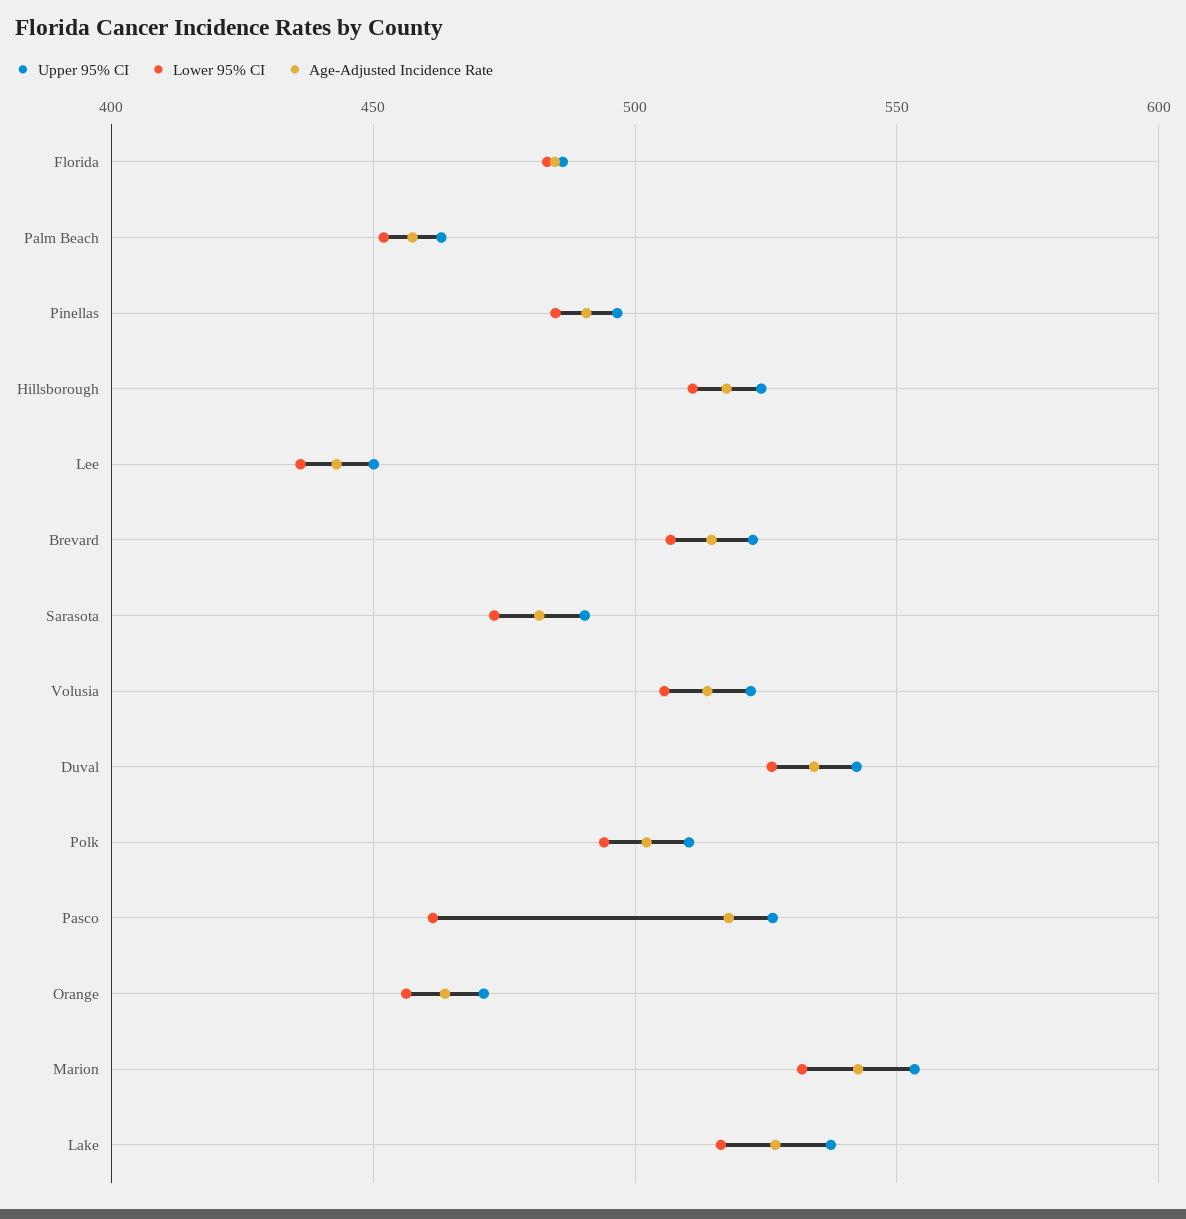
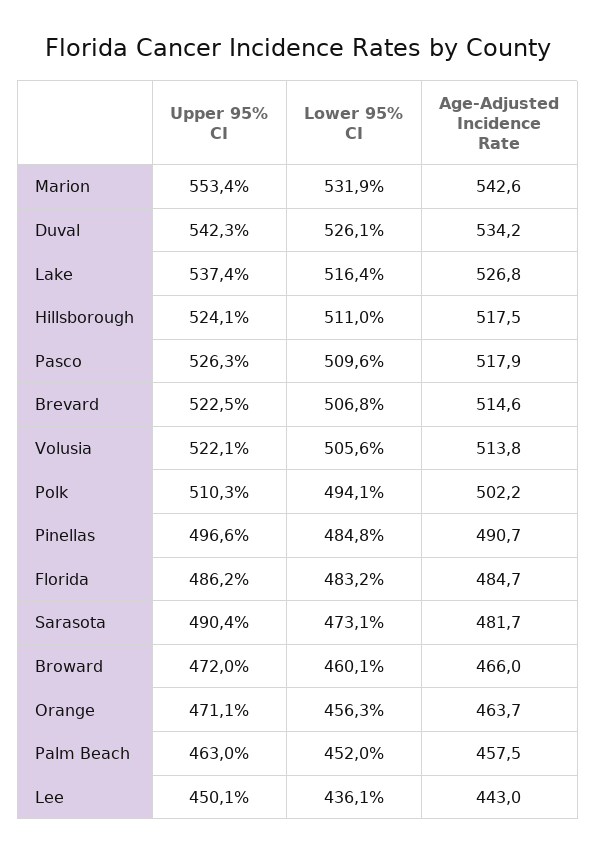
  {
    "Upper 95% CI": {
      "Florida": 486.2,
      "Palm Beach": 463,
      "Pinellas": 496.6,
      "Hillsborough": 524.1,
      "Lee": 450.1,
      "Brevard": 522.5,
      "Sarasota": 490.4,
      "Volusia": 522.1,
      "Duval": 542.3,
      "Polk": 510.3,
      "Pasco": 526.3,
      "Orange": 471.1,
      "Marion": 553.4,
-     "Lake": 537.4
+     "Lake": 537.4,
+     "Broward": 472
    },
    "Lower 95% CI": {
      "Florida": 483.2,
      "Palm Beach": 452,
      "Pinellas": 484.8,
      "Hillsborough": 511,
      "Lee": 436.1,
      "Brevard": 506.8,
      "Sarasota": 473.1,
      "Volusia": 505.6,
      "Duval": 526.1,
      "Polk": 494.1,
-     "Pasco": 460,
+     "Pasco": 509.6,
      "Orange": 456.3,
      "Marion": 531.9,
-     "Lake": 516.4
+     "Lake": 516.4,
+     "Broward": 460.1
    },
    "Age-Adjusted Incidence Rate": {
      "Florida": 484.7,
      "Palm Beach": 457.5,
      "Pinellas": 490.7,
      "Hillsborough": 517.5,
      "Lee": 443,
      "Brevard": 514.6,
      "Sarasota": 481.7,
      "Volusia": 513.8,
      "Duval": 534.2,
      "Polk": 502.2,
      "Pasco": 517.9,
      "Orange": 463.7,
      "Marion": 542.6,
-     "Lake": 526.8
+     "Lake": 526.8,
+     "Broward": 466
    }
  }

